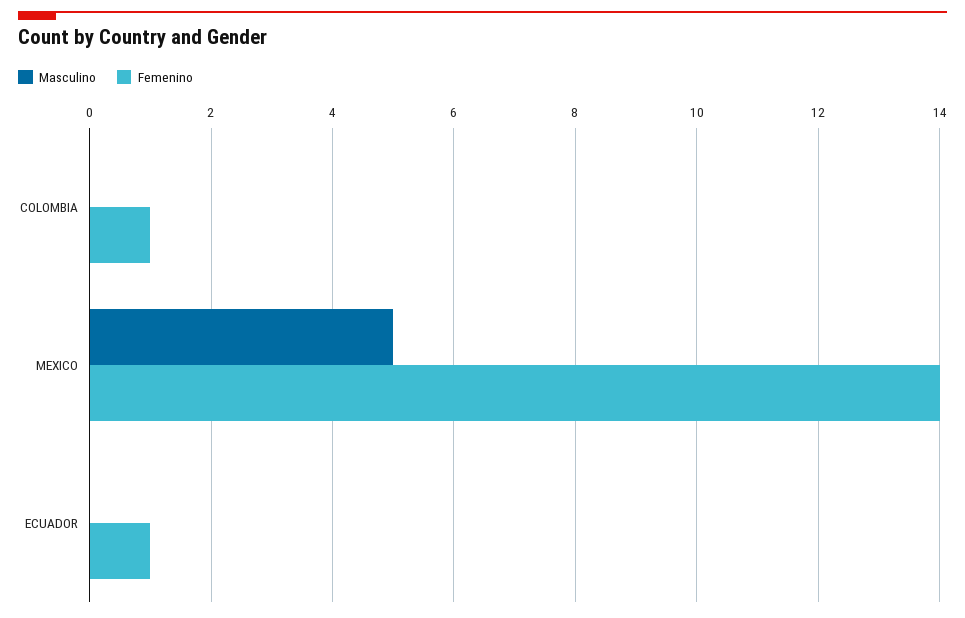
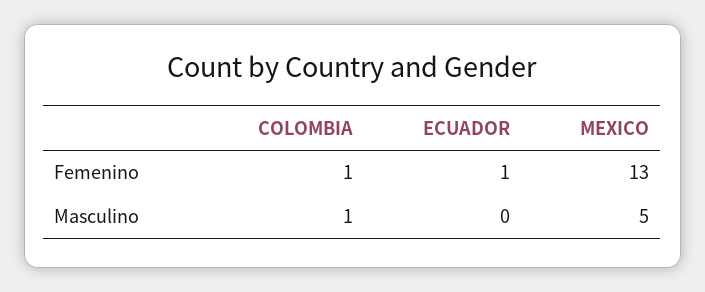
  {
    "Masculino": {
-     "COLOMBIA": 0,
+     "COLOMBIA": 1,
      "MEXICO": 5,
      "ECUADOR": 0
    },
    "Femenino": {
      "COLOMBIA": 1,
-     "MEXICO": 14,
+     "MEXICO": 13,
      "ECUADOR": 1
    }
  }

